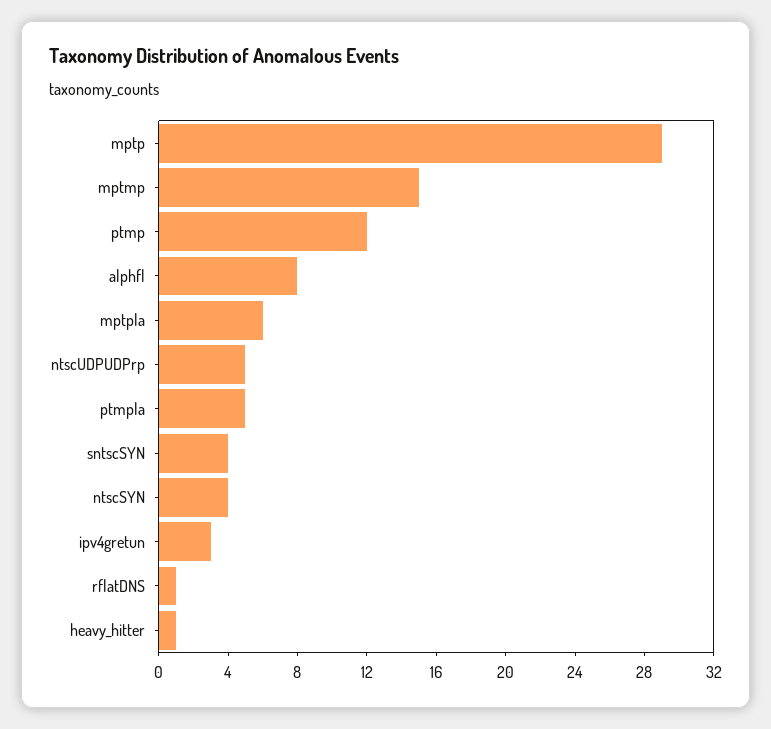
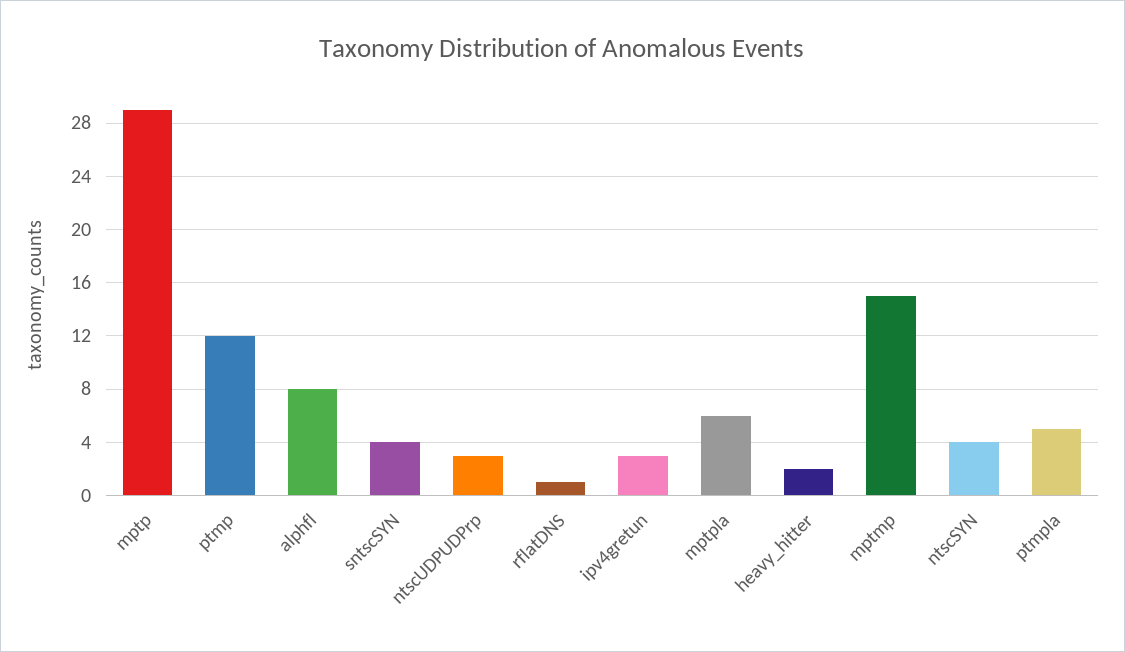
  {
    "mptp": 29,
    "mptmp": 15,
    "ptmp": 12,
    "alphfl": 8,
    "mptpla": 6,
-   "ntscUDPUDPrp": 5,
+   "ntscUDPUDPrp": 3,
    "ptmpla": 5,
    "sntscSYN": 4,
    "ntscSYN": 4,
    "ipv4gretun": 3,
    "rflatDNS": 1,
-   "heavy_hitter": 1
+   "heavy_hitter": 2
  }

